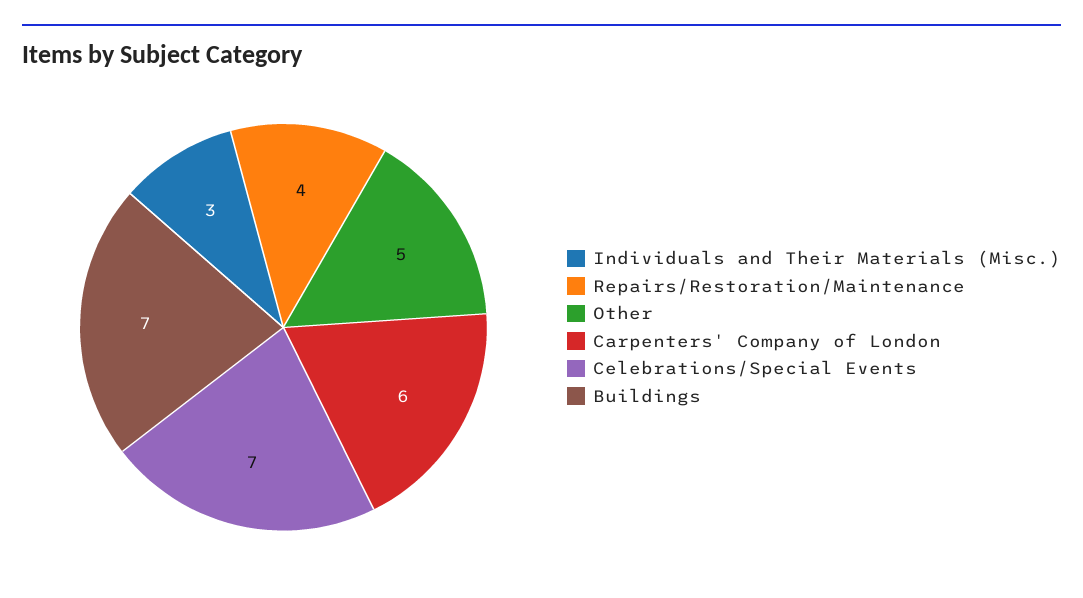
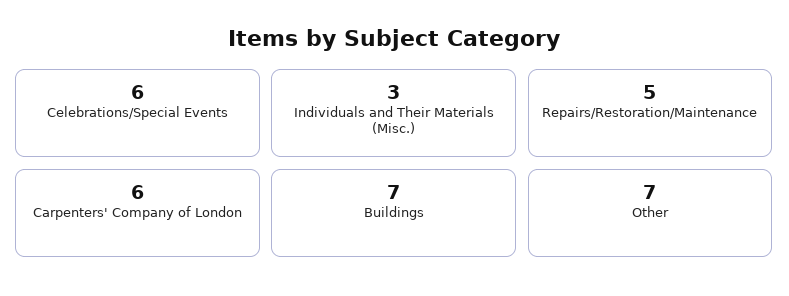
  {
    "Individuals and Their Materials (Misc.)": 3,
-   "Repairs/Restoration/Maintenance": 4,
+   "Repairs/Restoration/Maintenance": 5,
-   "Other": 5,
+   "Other": 7,
    "Carpenters' Company of London": 6,
-   "Celebrations/Special Events": 7,
+   "Celebrations/Special Events": 6,
    "Buildings": 7
  }

